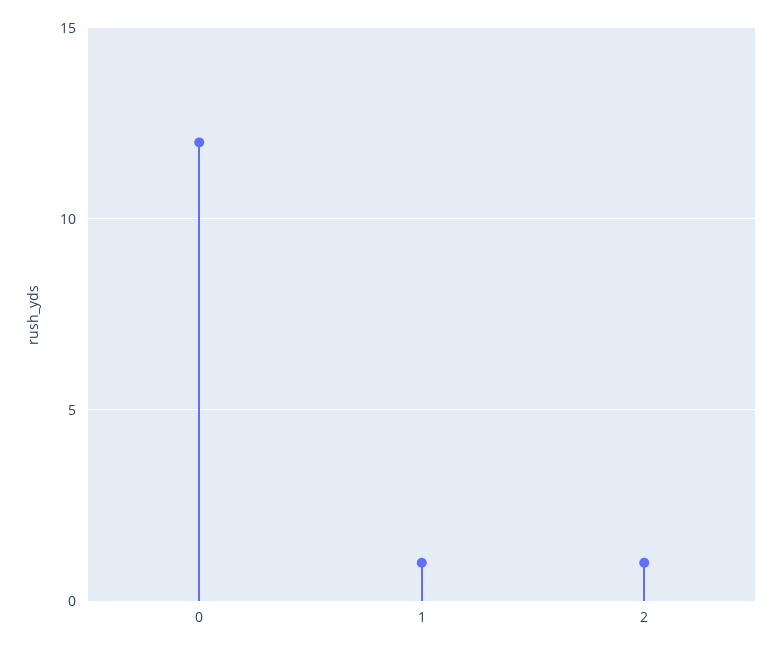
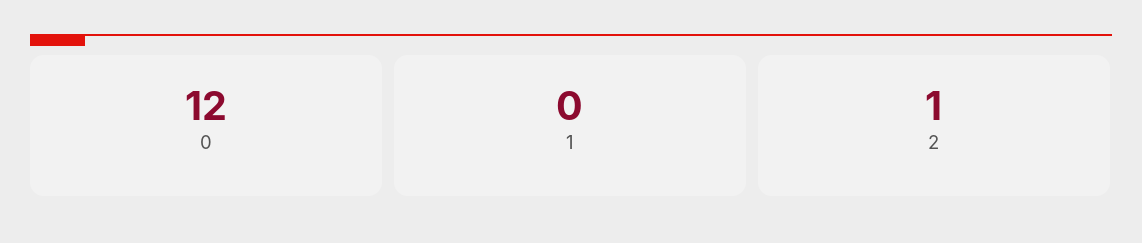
  {
    "0": 12,
-   "1": 1,
+   "1": 0,
    "2": 1
  }

